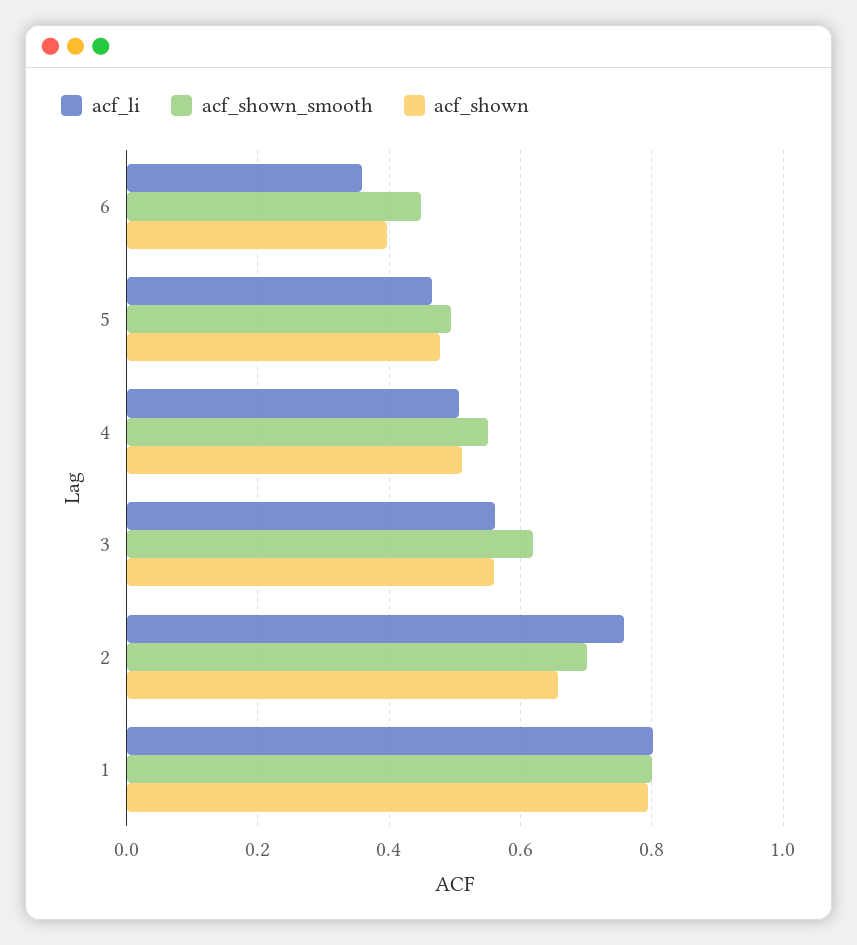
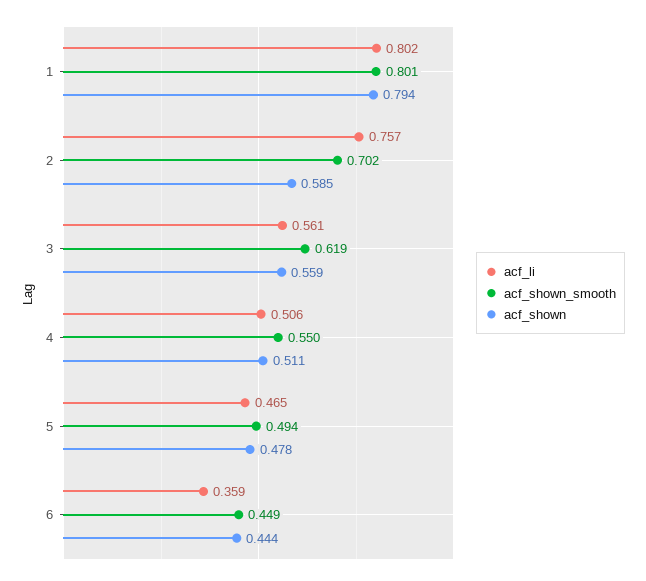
  {
    "acf_li": {
      "6": 0.359,
      "5": 0.465,
      "4": 0.506,
      "3": 0.561,
      "2": 0.757,
      "1": 0.802
    },
    "acf_shown_smooth": {
      "6": 0.449,
      "5": 0.494,
      "4": 0.55,
      "3": 0.619,
      "2": 0.702,
      "1": 0.801
    },
    "acf_shown": {
-     "6": 0.4,
+     "6": 0.444,
      "5": 0.478,
      "4": 0.511,
      "3": 0.559,
-     "2": 0.66,
+     "2": 0.585,
      "1": 0.794
    }
  }

